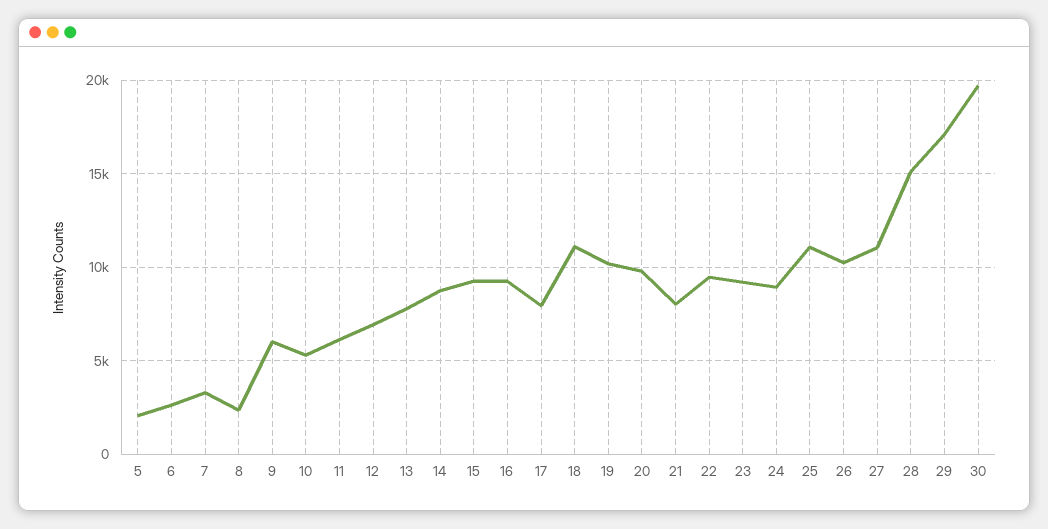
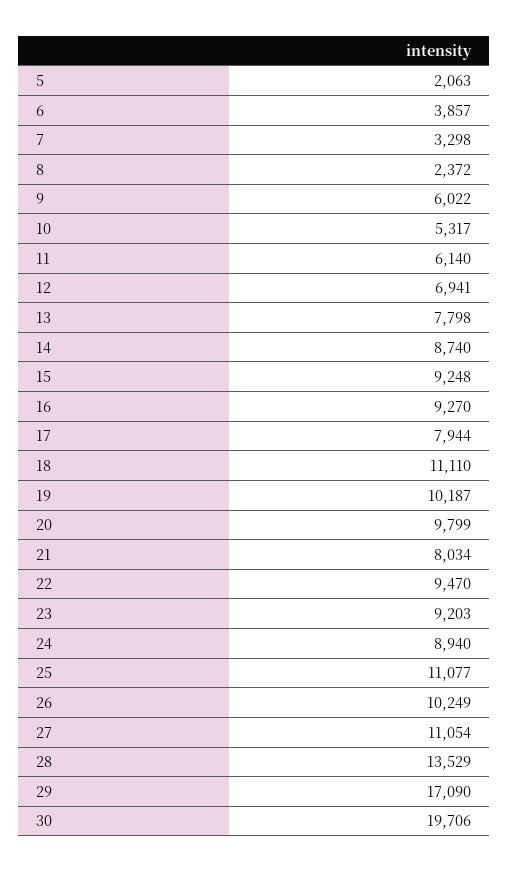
  {
    "5": 2063,
-   "6": 2500,
+   "6": 3857,
    "7": 3298,
    "8": 2372,
    "9": 6022,
    "10": 5317,
    "11": 6140,
    "12": 6941,
    "13": 7798,
    "14": 8740,
    "15": 9248,
    "16": 9270,
    "17": 7944,
    "18": 11110,
    "19": 10187,
    "20": 9799,
    "21": 8034,
    "22": 9470,
    "23": 9203,
    "24": 8940,
    "25": 11077,
    "26": 10249,
    "27": 11054,
-   "28": 15000,
+   "28": 13529,
    "29": 17090,
    "30": 19706
  }

